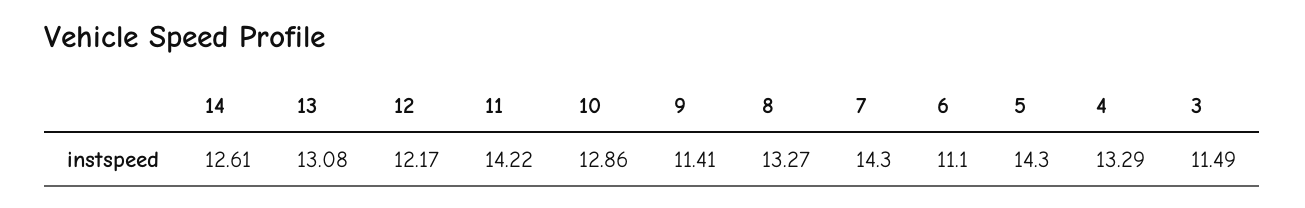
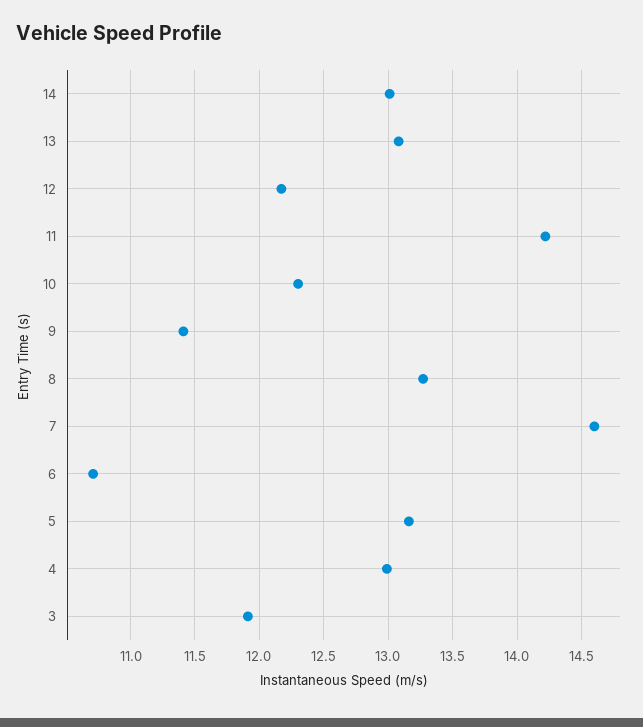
  {
-   "14": 12.61,
+   "14": 13,
    "13": 13.08,
    "12": 12.17,
    "11": 14.22,
-   "10": 12.86,
+   "10": 12.3,
    "9": 11.41,
    "8": 13.27,
-   "7": 14.3,
+   "7": 14.6,
-   "6": 11.1,
+   "6": 10.7,
-   "5": 14.3,
+   "5": 13.15,
-   "4": 13.29,
+   "4": 13,
-   "3": 11.49
+   "3": 11.9
  }

